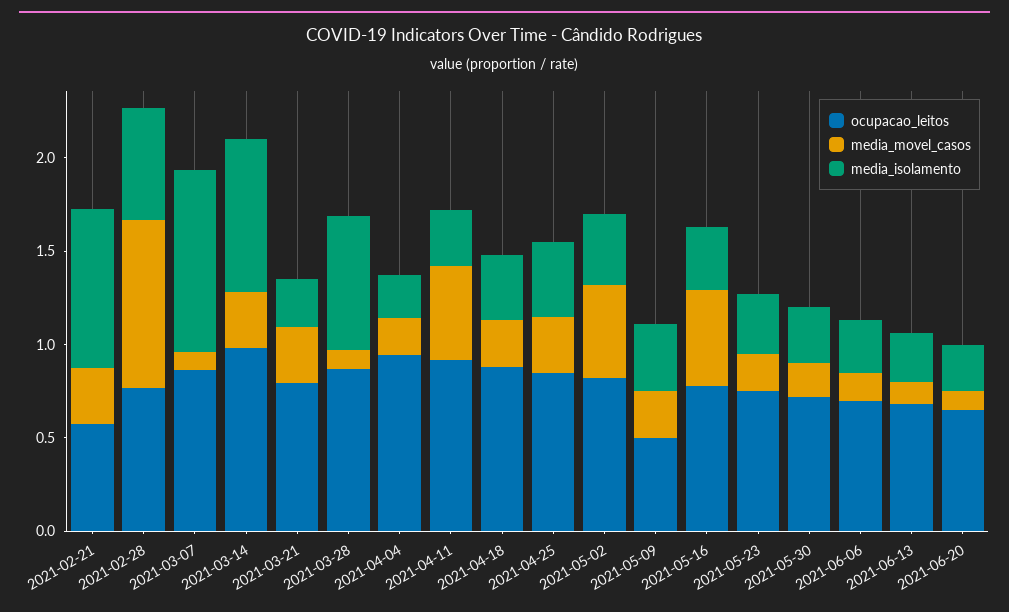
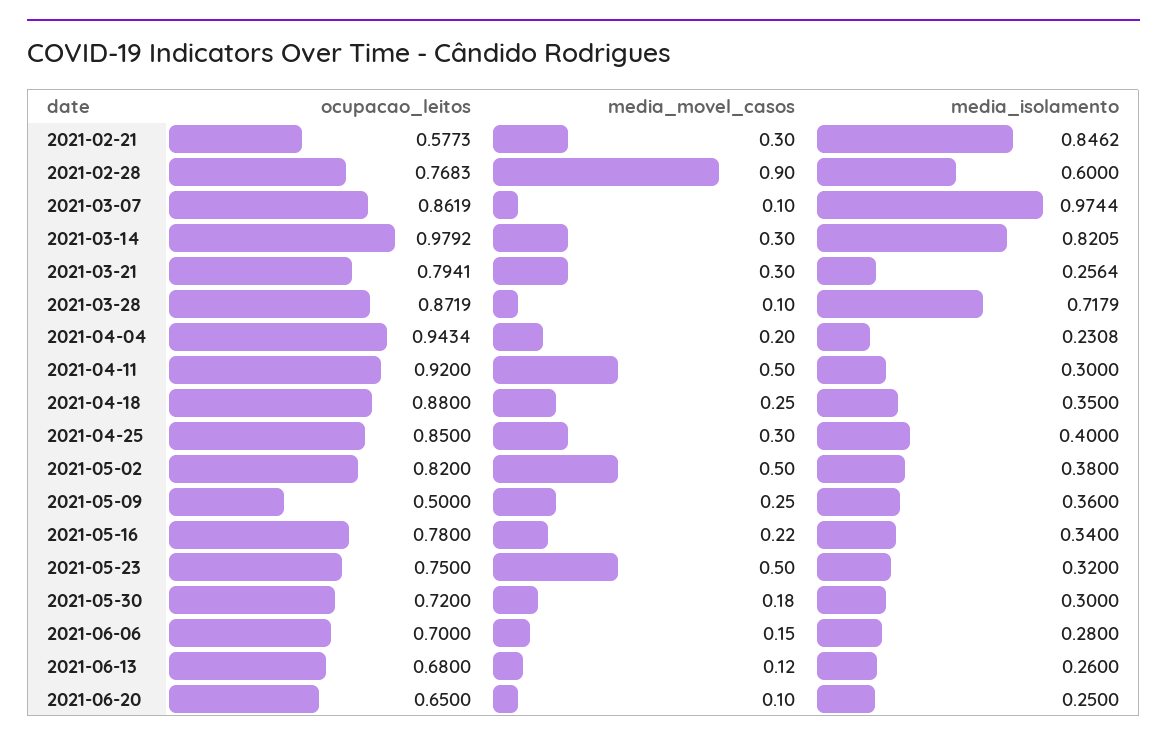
  {
    "ocupacao_leitos": {
      "2021-02-21": 0.5773,
      "2021-02-28": 0.7683,
      "2021-03-07": 0.8619,
      "2021-03-14": 0.9792,
      "2021-03-21": 0.7941,
      "2021-03-28": 0.8719,
      "2021-04-04": 0.9434,
      "2021-04-11": 0.92,
      "2021-04-18": 0.88,
      "2021-04-25": 0.85,
      "2021-05-02": 0.82,
      "2021-05-09": 0.5,
      "2021-05-16": 0.78,
      "2021-05-23": 0.75,
      "2021-05-30": 0.72,
      "2021-06-06": 0.7,
      "2021-06-13": 0.68,
      "2021-06-20": 0.65
    },
    "media_movel_casos": {
      "2021-02-21": 0.3,
      "2021-02-28": 0.9,
      "2021-03-07": 0.1,
      "2021-03-14": 0.3,
      "2021-03-21": 0.3,
      "2021-03-28": 0.1,
      "2021-04-04": 0.2,
      "2021-04-11": 0.5,
      "2021-04-18": 0.25,
      "2021-04-25": 0.3,
      "2021-05-02": 0.5,
      "2021-05-09": 0.25,
-     "2021-05-16": 0.5,
+     "2021-05-16": 0.22,
-     "2021-05-23": 0.2,
+     "2021-05-23": 0.5,
      "2021-05-30": 0.18,
      "2021-06-06": 0.15,
      "2021-06-13": 0.12,
      "2021-06-20": 0.1
    },
    "media_isolamento": {
      "2021-02-21": 0.8462,
      "2021-02-28": 0.6,
      "2021-03-07": 0.9744,
      "2021-03-14": 0.8205,
      "2021-03-21": 0.2564,
      "2021-03-28": 0.7179,
      "2021-04-04": 0.2308,
      "2021-04-11": 0.3,
      "2021-04-18": 0.35,
      "2021-04-25": 0.4,
      "2021-05-02": 0.38,
      "2021-05-09": 0.36,
      "2021-05-16": 0.34,
      "2021-05-23": 0.32,
      "2021-05-30": 0.3,
      "2021-06-06": 0.28,
      "2021-06-13": 0.26,
      "2021-06-20": 0.25
    }
  }

